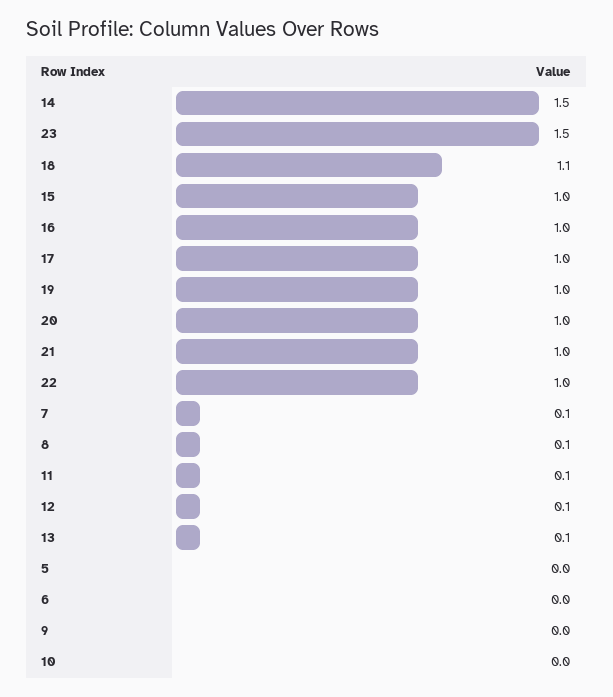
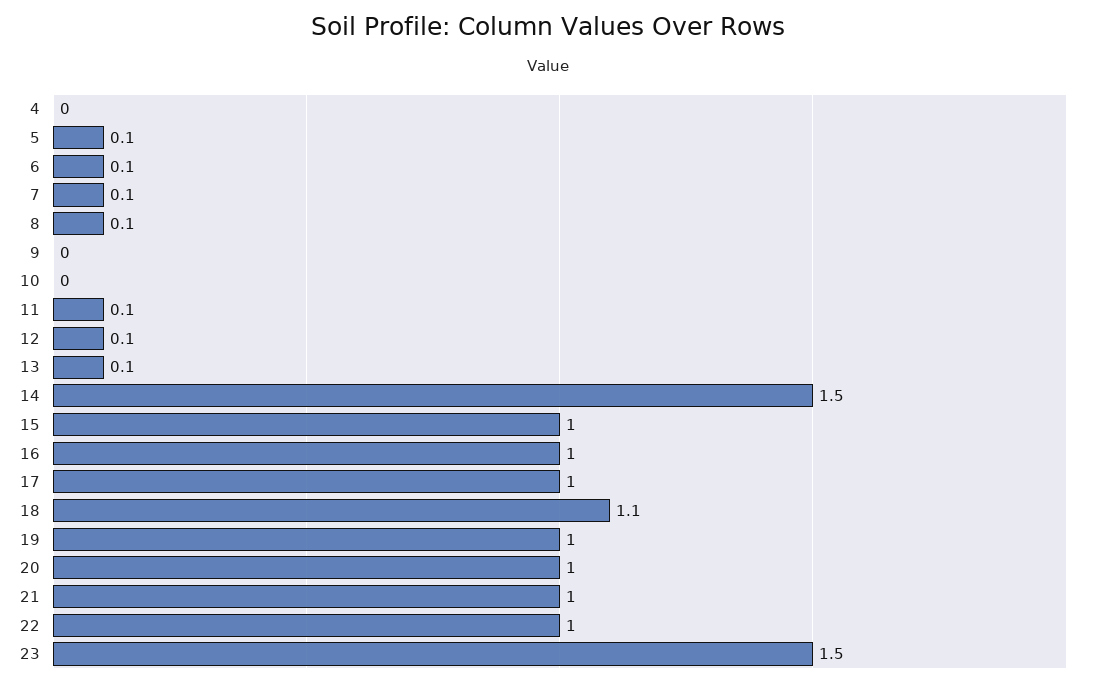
  {
    "14": 1.5,
    "23": 1.5,
    "18": 1.1,
    "15": 1,
    "16": 1,
    "17": 1,
    "19": 1,
    "20": 1,
    "21": 1,
    "22": 1,
    "7": 0.1,
    "8": 0.1,
    "11": 0.1,
    "12": 0.1,
    "13": 0.1,
-   "5": 0,
+   "5": 0.1,
-   "6": 0,
+   "6": 0.1,
    "9": 0,
-   "10": 0
+   "10": 0,
+   "4": 0
  }

